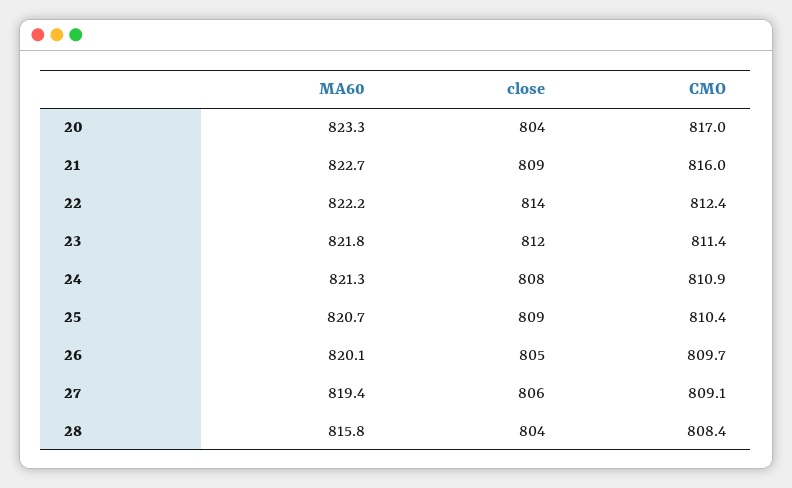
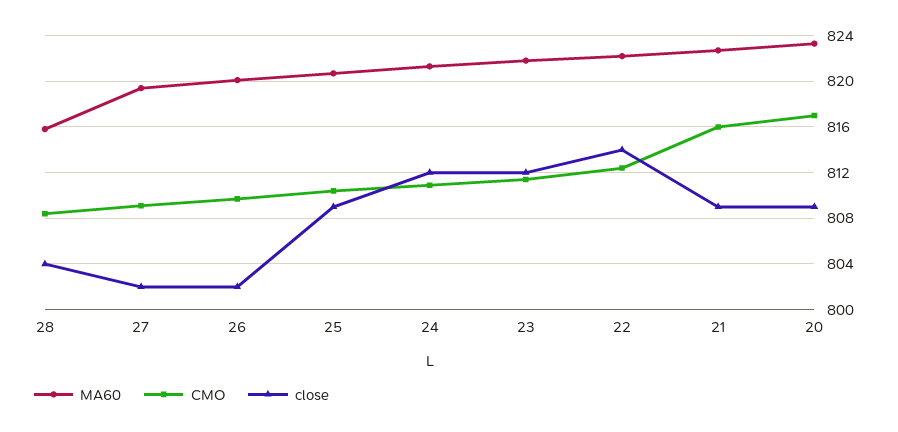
  {
    "MA60": {
      "20": 823.3,
      "21": 822.7,
      "22": 822.2,
      "23": 821.8,
      "24": 821.3,
      "25": 820.7,
      "26": 820.1,
      "27": 819.4,
      "28": 815.8
    },
    "close": {
-     "20": 804,
+     "20": 809,
      "21": 809,
      "22": 814,
      "23": 812,
-     "24": 808,
+     "24": 812,
      "25": 809,
-     "26": 805,
+     "26": 802,
-     "27": 806,
+     "27": 802,
      "28": 804
    },
    "CMO": {
      "20": 817,
      "21": 816,
      "22": 812.4,
      "23": 811.4,
      "24": 810.9,
      "25": 810.4,
      "26": 809.7,
      "27": 809.1,
      "28": 808.4
    }
  }

